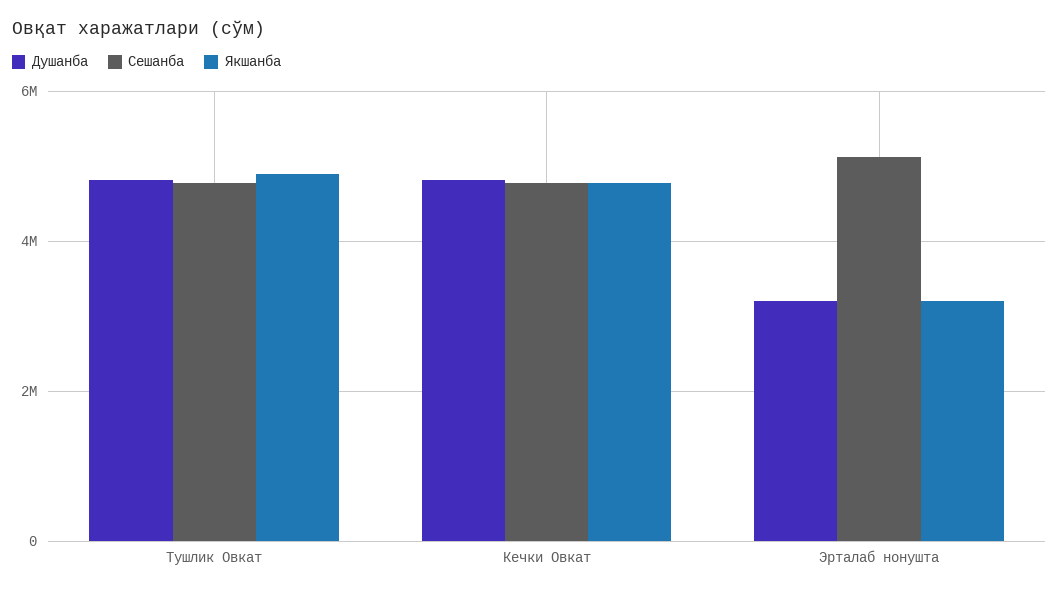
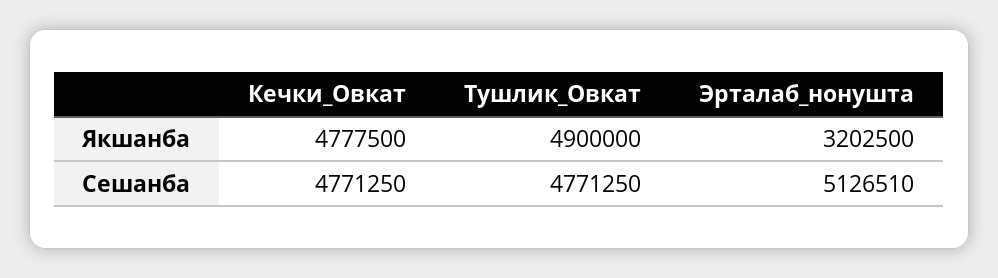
  {
-   "Душанба": {
-     "Тушлик Овкат": 4800000,
-     "Кечки Овкат": 4800000,
-     "Эрталаб нонушта": 3200000
-   },
    "Сешанба": {
      "Тушлик Овкат": 4771250,
      "Кечки Овкат": 4771250,
      "Эрталаб нонушта": 5126510
    },
    "Якшанба": {
      "Тушлик Овкат": 4900000,
      "Кечки Овкат": 4777500,
      "Эрталаб нонушта": 3202500
    }
  }

